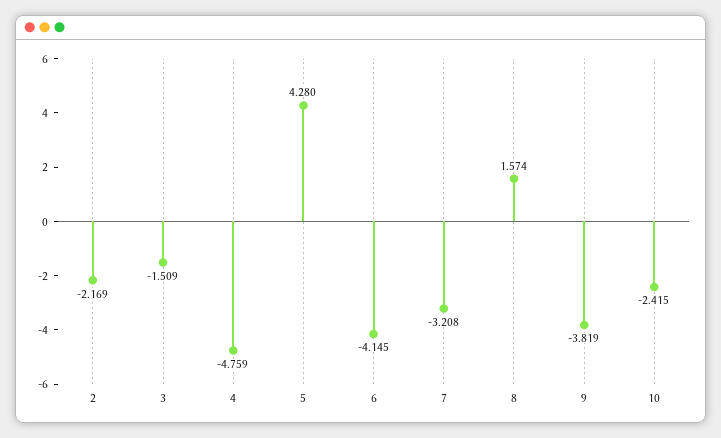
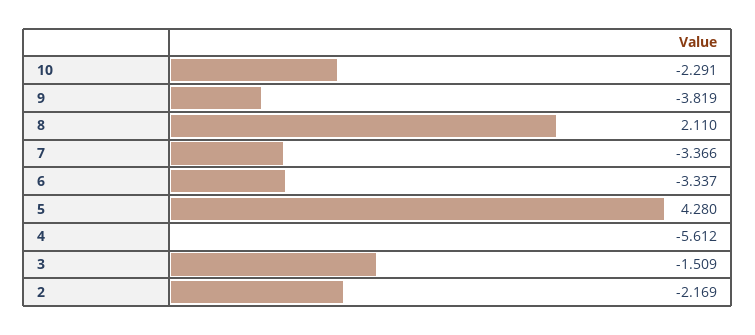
  {
    "2": -2.169,
    "3": -1.509,
-   "4": -4.759,
+   "4": -5.612,
    "5": 4.28,
-   "6": -4.145,
+   "6": -3.337,
-   "7": -3.208,
+   "7": -3.366,
-   "8": 1.574,
+   "8": 2.11,
    "9": -3.819,
-   "10": -2.415
+   "10": -2.291
  }

